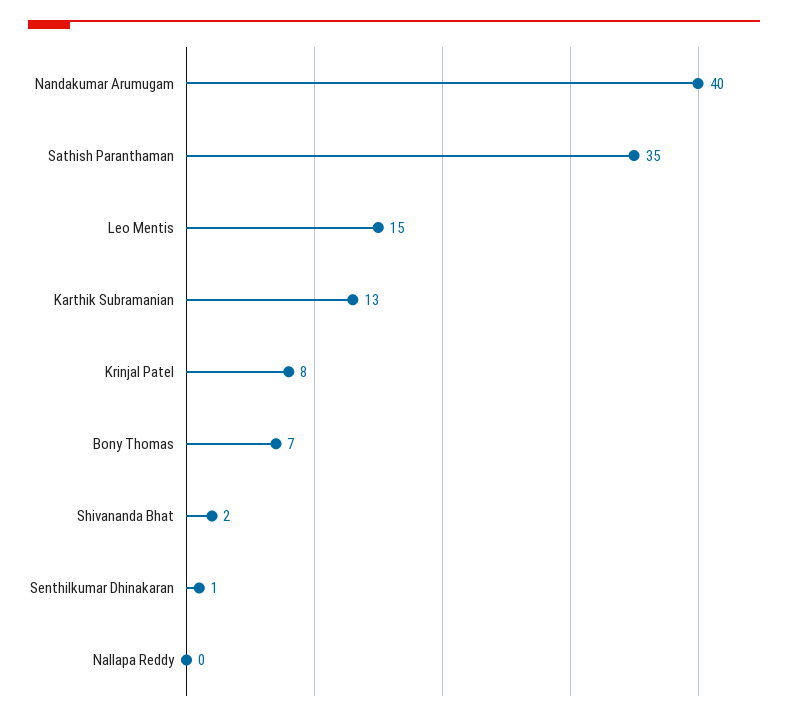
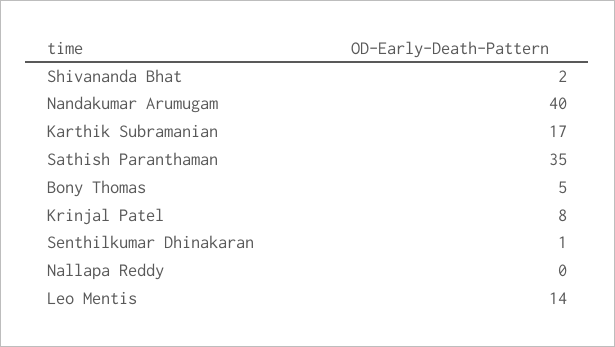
  {
    "Nandakumar Arumugam": 40,
    "Sathish Paranthaman": 35,
-   "Leo Mentis": 15,
+   "Leo Mentis": 14,
-   "Karthik Subramanian": 13,
+   "Karthik Subramanian": 17,
    "Krinjal Patel": 8,
-   "Bony Thomas": 7,
+   "Bony Thomas": 5,
    "Shivananda Bhat": 2,
    "Senthilkumar Dhinakaran": 1,
    "Nallapa Reddy": 0
  }

